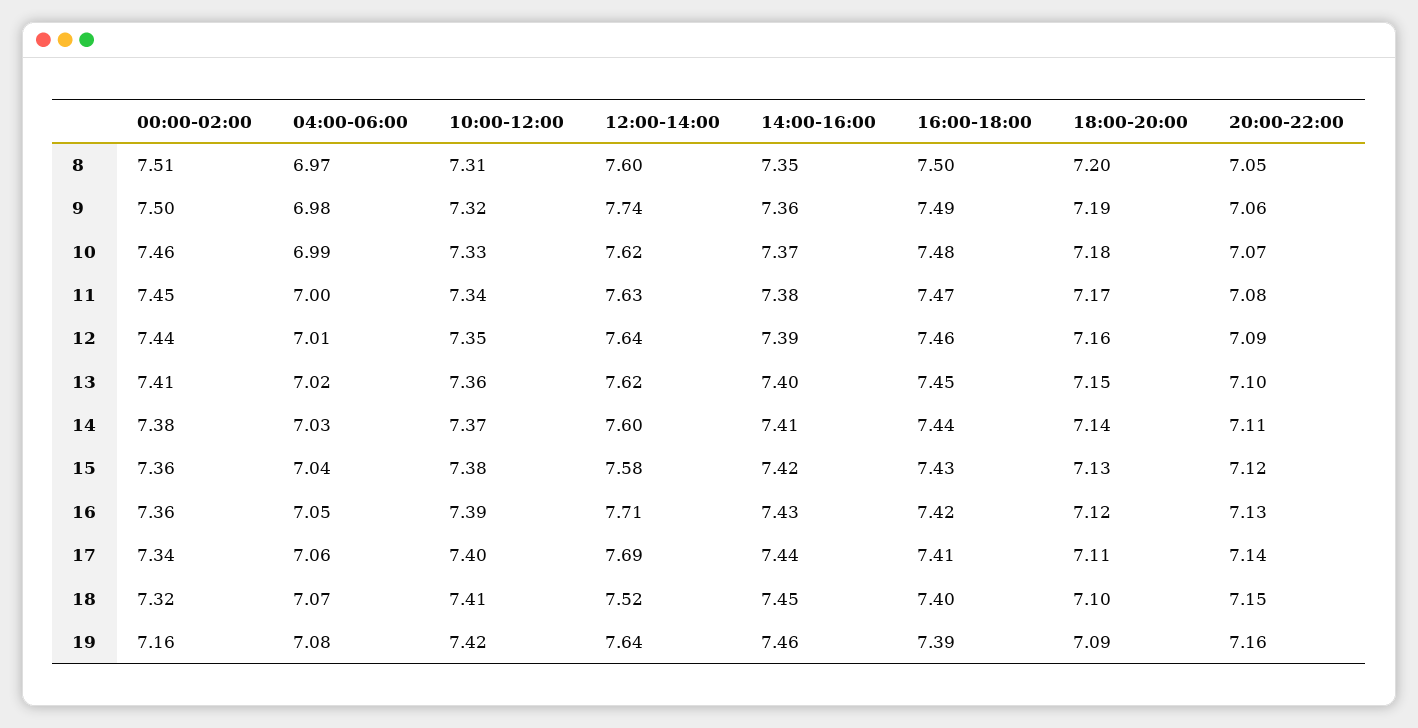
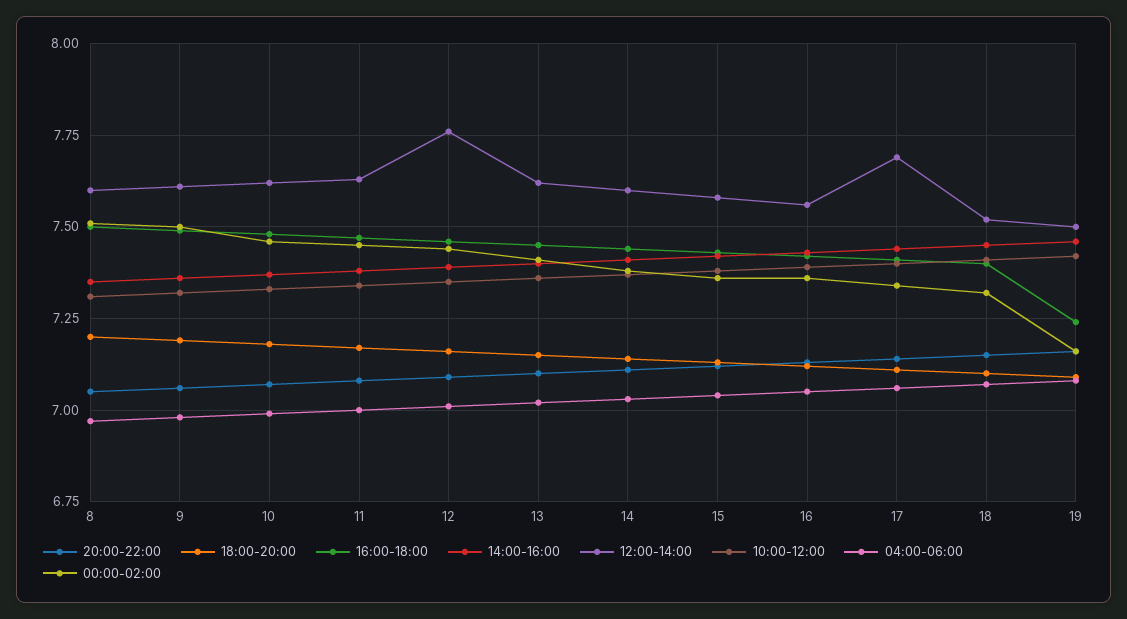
  {
    "00:00-02:00": {
      "8": 7.51,
      "9": 7.5,
      "10": 7.46,
      "11": 7.45,
      "12": 7.44,
      "13": 7.41,
      "14": 7.38,
      "15": 7.36,
      "16": 7.36,
      "17": 7.34,
      "18": 7.32,
      "19": 7.16
    },
    "04:00-06:00": {
      "8": 6.97,
      "9": 6.98,
      "10": 6.99,
      "11": 7,
      "12": 7.01,
      "13": 7.02,
      "14": 7.03,
      "15": 7.04,
      "16": 7.05,
      "17": 7.06,
      "18": 7.07,
      "19": 7.08
    },
    "10:00-12:00": {
      "8": 7.31,
      "9": 7.32,
      "10": 7.33,
      "11": 7.34,
      "12": 7.35,
      "13": 7.36,
      "14": 7.37,
      "15": 7.38,
      "16": 7.39,
      "17": 7.4,
      "18": 7.41,
      "19": 7.42
    },
    "12:00-14:00": {
      "8": 7.6,
-     "9": 7.74,
+     "9": 7.6,
      "10": 7.62,
      "11": 7.63,
-     "12": 7.64,
+     "12": 7.75,
      "13": 7.62,
      "14": 7.6,
      "15": 7.58,
-     "16": 7.71,
+     "16": 7.55,
      "17": 7.69,
      "18": 7.52,
-     "19": 7.64
+     "19": 7.5
    },
    "14:00-16:00": {
      "8": 7.35,
      "9": 7.36,
      "10": 7.37,
      "11": 7.38,
      "12": 7.39,
      "13": 7.4,
      "14": 7.41,
      "15": 7.42,
      "16": 7.43,
      "17": 7.44,
      "18": 7.45,
      "19": 7.46
    },
    "16:00-18:00": {
      "8": 7.5,
      "9": 7.49,
      "10": 7.48,
      "11": 7.47,
      "12": 7.46,
      "13": 7.45,
      "14": 7.44,
      "15": 7.43,
      "16": 7.42,
      "17": 7.41,
      "18": 7.4,
-     "19": 7.39
+     "19": 7.25
    },
    "18:00-20:00": {
      "8": 7.2,
      "9": 7.19,
      "10": 7.18,
      "11": 7.17,
      "12": 7.16,
      "13": 7.15,
      "14": 7.14,
      "15": 7.13,
      "16": 7.12,
      "17": 7.11,
      "18": 7.1,
      "19": 7.09
    },
    "20:00-22:00": {
      "8": 7.05,
      "9": 7.06,
      "10": 7.07,
      "11": 7.08,
      "12": 7.09,
      "13": 7.1,
      "14": 7.11,
      "15": 7.12,
      "16": 7.13,
      "17": 7.14,
      "18": 7.15,
      "19": 7.16
    }
  }

